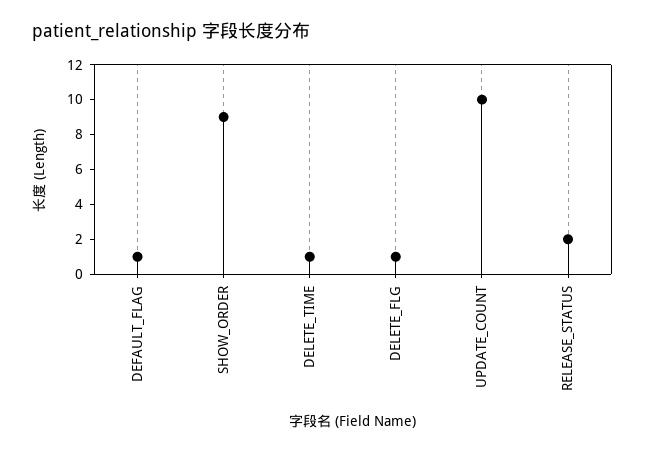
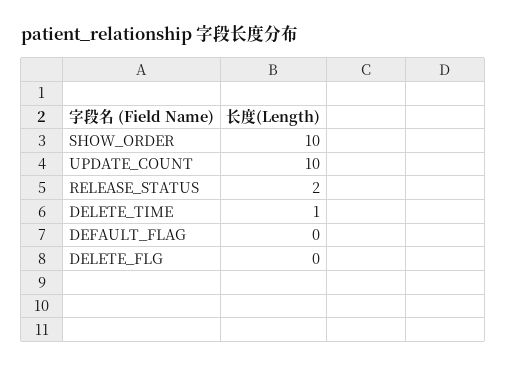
  {
-   "DEFAULT_FLAG": 1,
+   "DEFAULT_FLAG": 0,
-   "SHOW_ORDER": 9,
+   "SHOW_ORDER": 10,
    "DELETE_TIME": 1,
-   "DELETE_FLG": 1,
+   "DELETE_FLG": 0,
    "UPDATE_COUNT": 10,
    "RELEASE_STATUS": 2
  }

